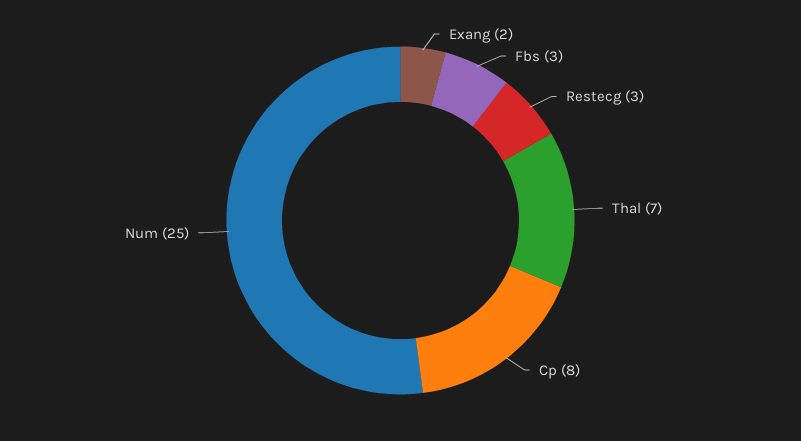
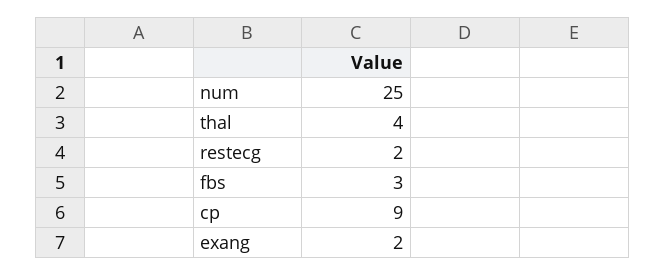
  {
    "Exang": 2,
    "Fbs": 3,
-   "Restecg": 3,
+   "Restecg": 2,
-   "Thal": 7,
+   "Thal": 4,
-   "Cp": 8,
+   "Cp": 9,
    "Num": 25
  }

